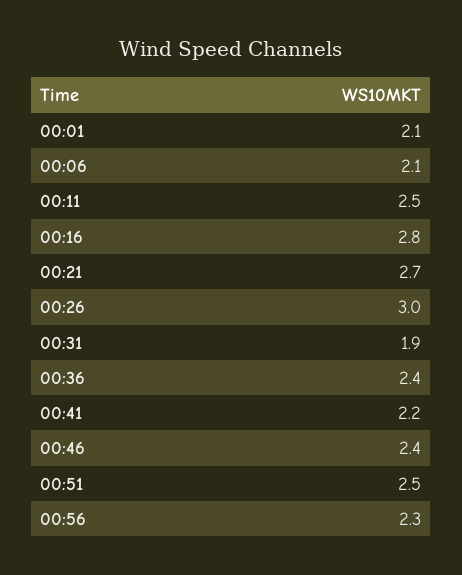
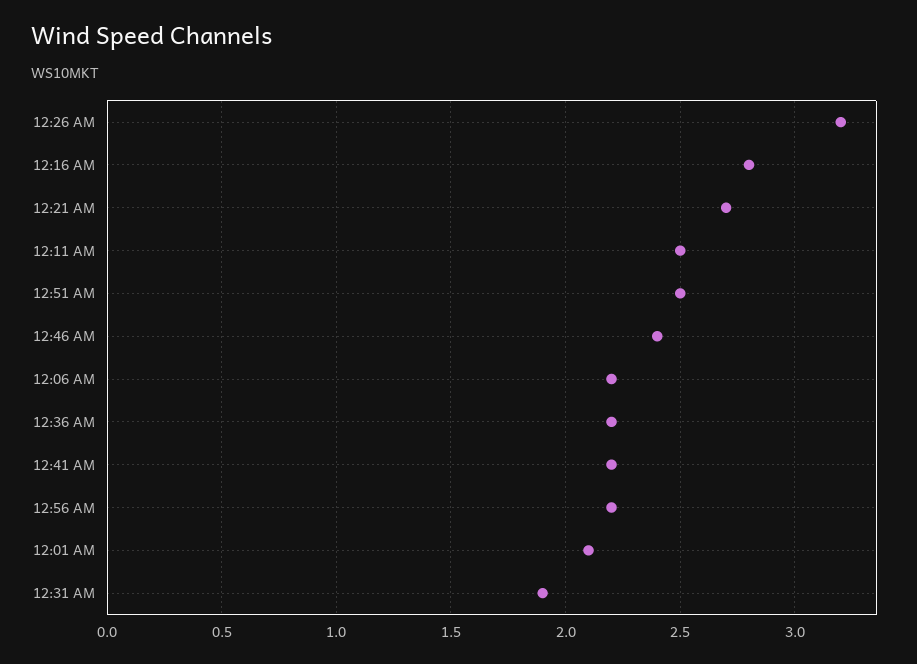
  {
    "00:01": 2.1,
-   "00:06": 2.1,
+   "00:06": 2.2,
    "00:11": 2.5,
    "00:16": 2.8,
    "00:21": 2.7,
-   "00:26": 3,
+   "00:26": 3.2,
    "00:31": 1.9,
-   "00:36": 2.4,
+   "00:36": 2.2,
    "00:41": 2.2,
    "00:46": 2.4,
    "00:51": 2.5,
-   "00:56": 2.3
+   "00:56": 2.2
  }

